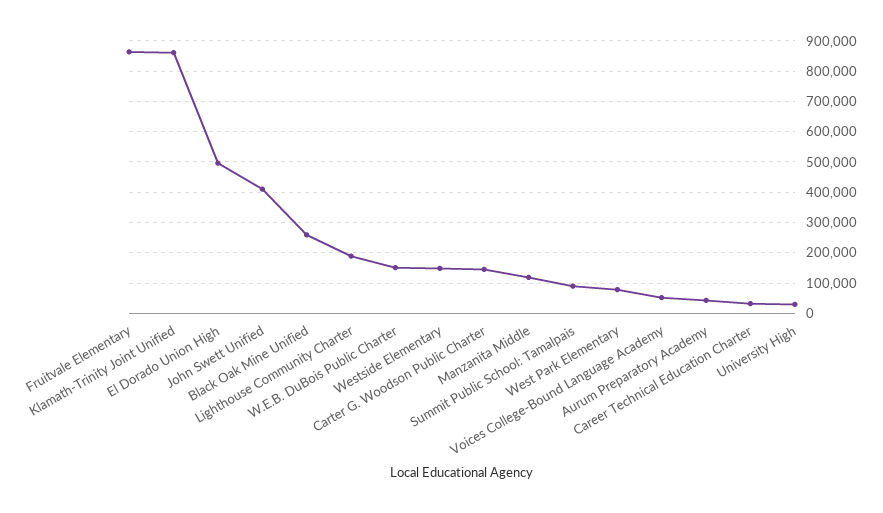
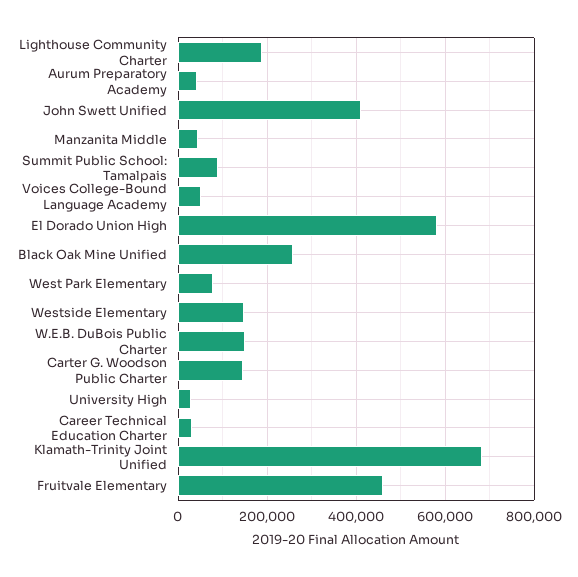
  {
-   "Fruitvale Elementary": 860000,
+   "Fruitvale Elementary": 460000,
-   "Klamath-Trinity Joint Unified": 860000,
+   "Klamath-Trinity Joint Unified": 680000,
-   "El Dorado Union High": 500000,
+   "El Dorado Union High": 580000,
    "John Swett Unified": 420000,
    "Black Oak Mine Unified": 260000,
    "Lighthouse Community Charter": 180000,
    "W.E.B. DuBois Public Charter": 160000,
    "Westside Elementary": 140000,
    "Carter G. Woodson Public Charter": 140000,
-   "Manzanita Middle": 120000,
+   "Manzanita Middle": 40000,
    "Summit Public School: Tamalpais": 80000,
    "West Park Elementary": 80000,
    "Voices College-Bound Language Academy": 60000,
    "Aurum Preparatory Academy": 40000,
    "Career Technical Education Charter": 40000,
    "University High": 20000
  }

